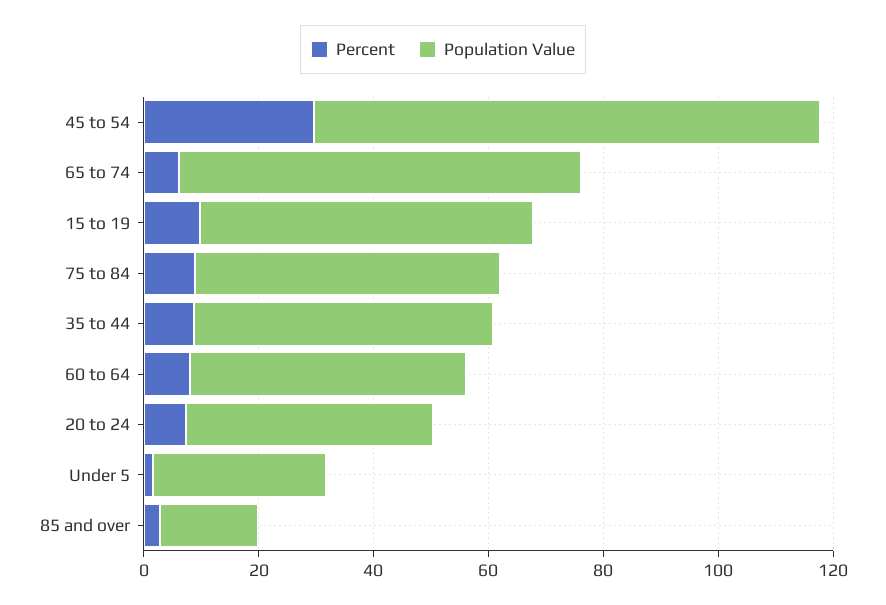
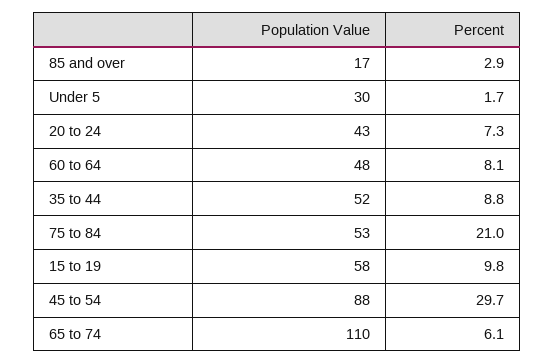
  {
    "Percent": {
      "45 to 54": 29.7,
      "65 to 74": 6.1,
      "15 to 19": 9.8,
-     "75 to 84": 10,
+     "75 to 84": 21,
      "35 to 44": 8.8,
      "60 to 64": 8.1,
      "20 to 24": 7.3,
      "Under 5": 1.7,
      "85 and over": 2.9
    },
    "Population Value": {
      "45 to 54": 88,
-     "65 to 74": 70,
+     "65 to 74": 110,
      "15 to 19": 58,
      "75 to 84": 53,
      "35 to 44": 52,
      "60 to 64": 48,
      "20 to 24": 43,
      "Under 5": 30,
      "85 and over": 17
    }
  }

